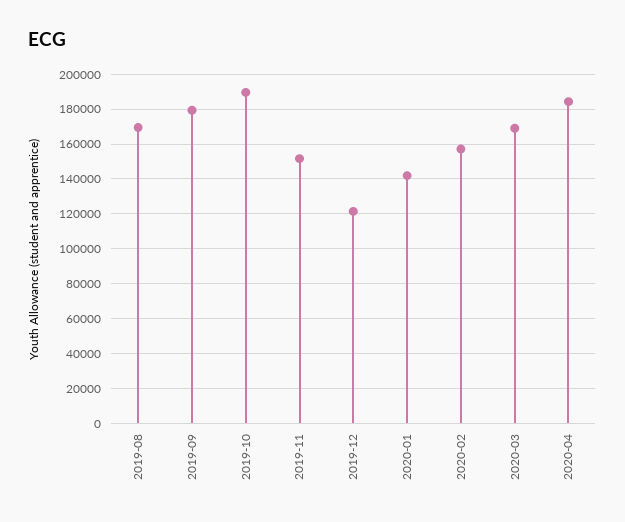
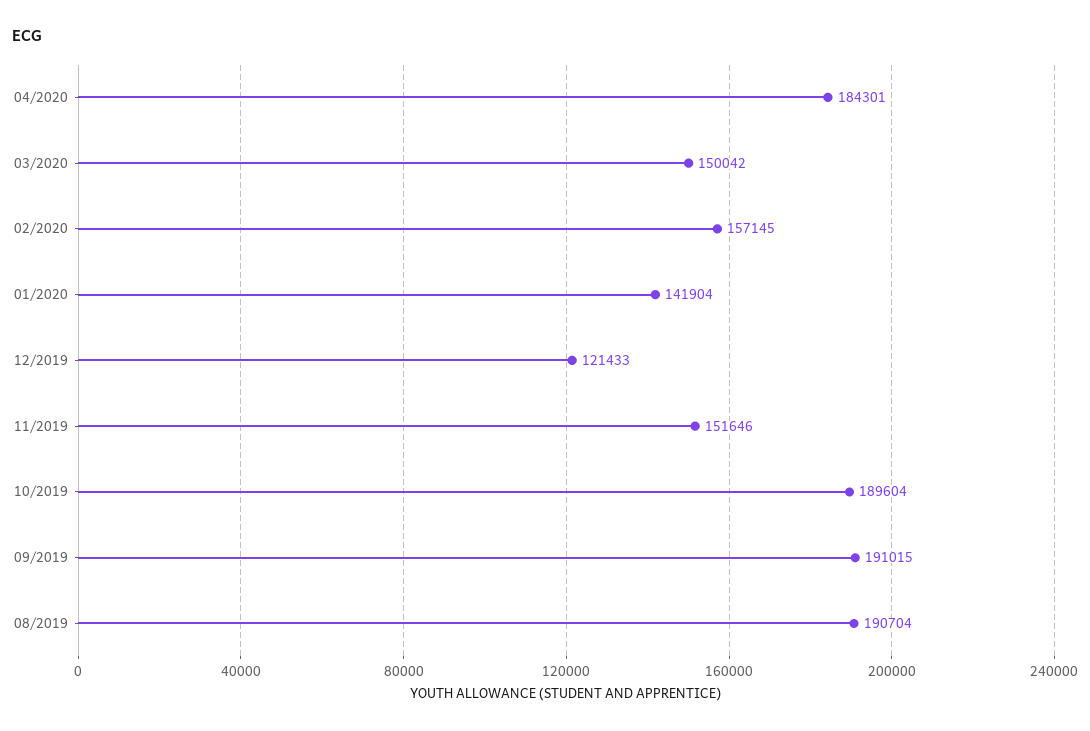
  {
-   "2019-08": 170000,
+   "2019-08": 190704,
-   "2019-09": 180000,
+   "2019-09": 191015,
    "2019-10": 189604,
    "2019-11": 151646,
    "2019-12": 121433,
    "2020-01": 141904,
    "2020-02": 157145,
-   "2020-03": 170000,
+   "2020-03": 150042,
    "2020-04": 184301
  }

